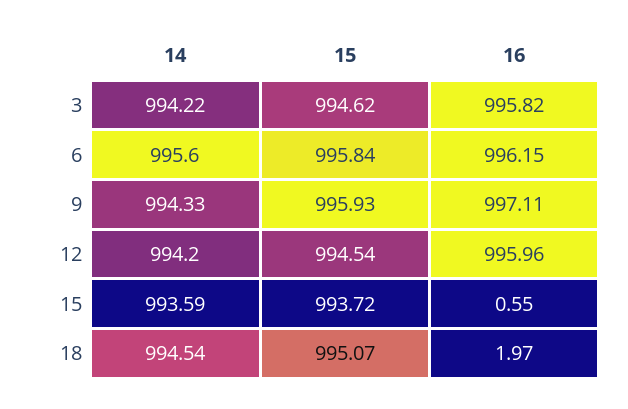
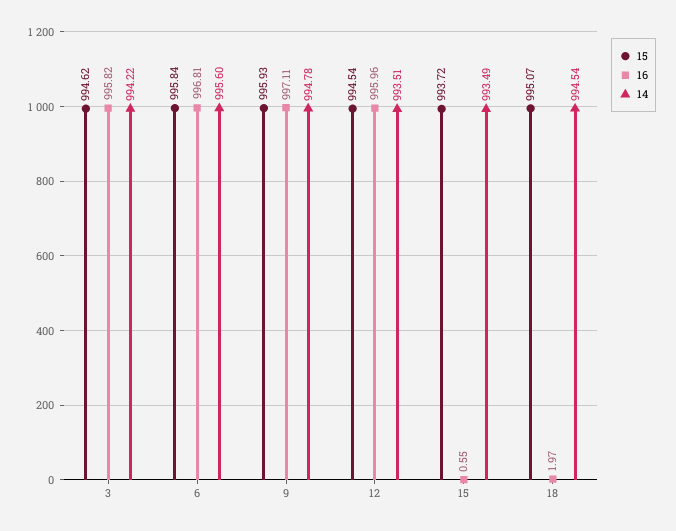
  {
    "14": {
      "3": 994.22,
      "6": 995.6,
-     "9": 994.33,
+     "9": 994.78,
-     "12": 994.2,
+     "12": 993.51,
-     "15": 993.59,
+     "15": 993.49,
      "18": 994.54
    },
    "15": {
      "3": 994.62,
      "6": 995.84,
      "9": 995.93,
      "12": 994.54,
      "15": 993.72,
      "18": 995.07
    },
    "16": {
      "3": 995.82,
-     "6": 996.15,
+     "6": 996.81,
      "9": 997.11,
      "12": 995.96,
      "15": 0.55,
      "18": 1.97
    }
  }

